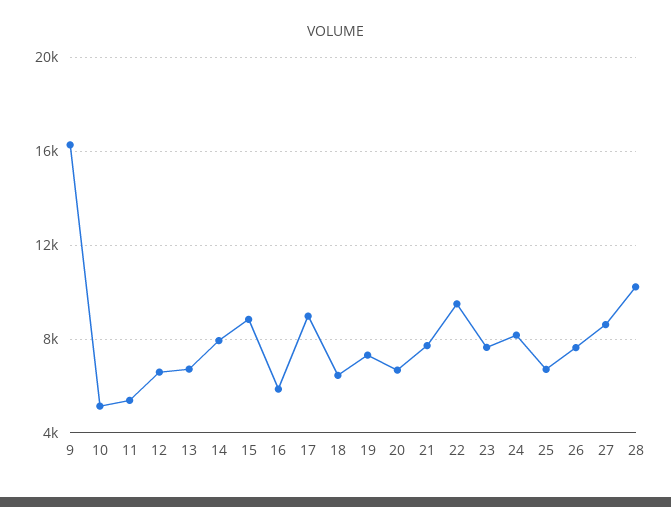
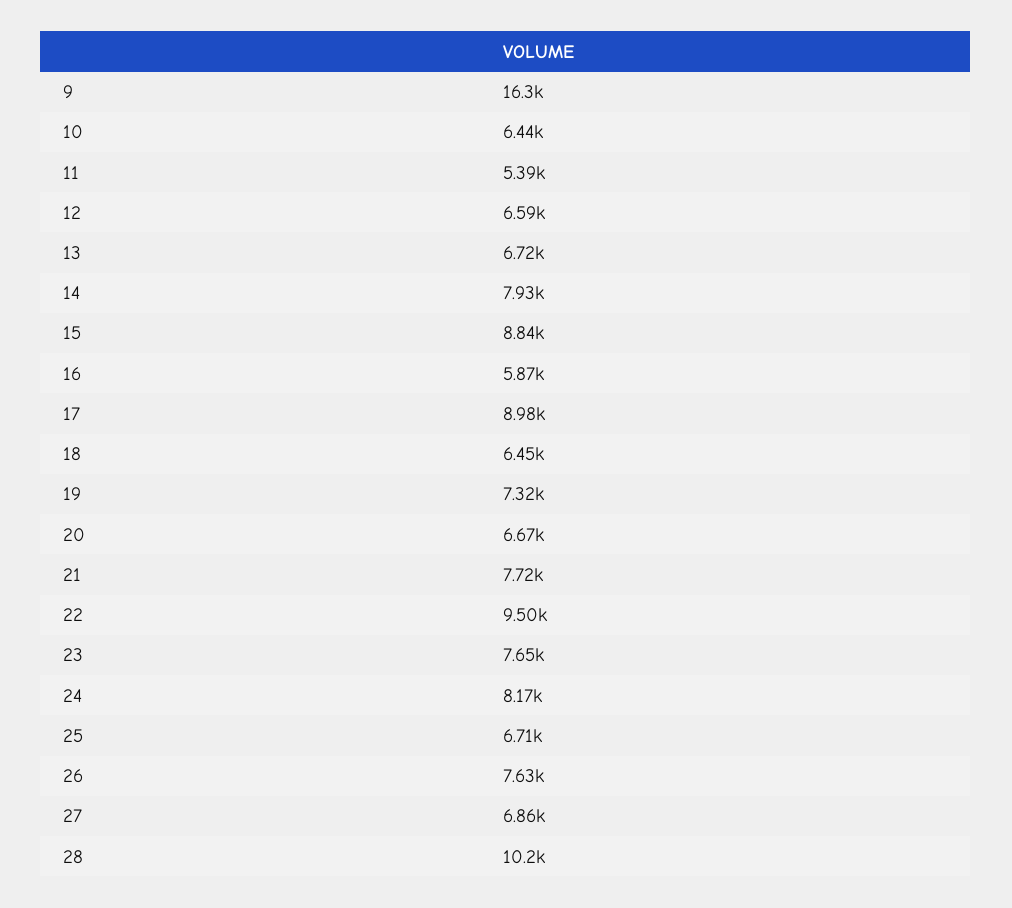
  {
    "9": 16300,
-   "10": 5000,
+   "10": 6440,
    "11": 5390,
    "12": 6590,
    "13": 6720,
    "14": 7930,
    "15": 8840,
    "16": 5870,
    "17": 8980,
    "18": 6450,
    "19": 7320,
    "20": 6670,
    "21": 7720,
    "22": 9500,
    "23": 7650,
    "24": 8170,
    "25": 6710,
    "26": 7630,
-   "27": 8500,
+   "27": 6860,
    "28": 10200
  }

